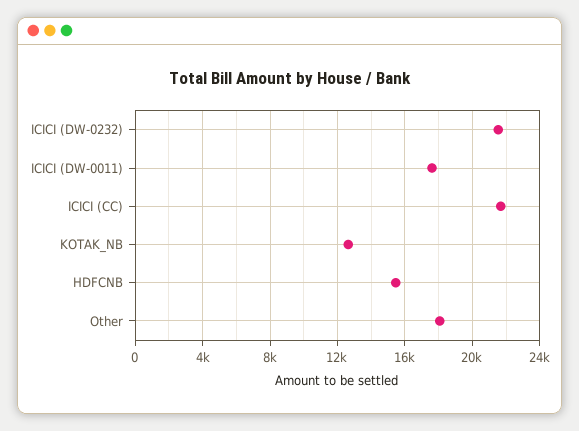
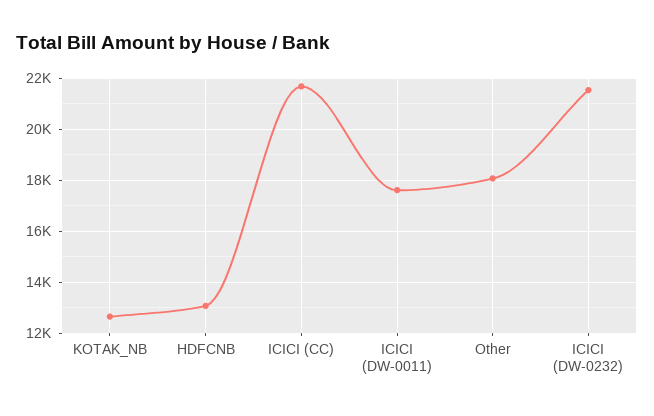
  {
    "ICICI (DW-0232)": 21500,
    "ICICI (DW-0011)": 17500,
    "ICICI (CC)": 21750,
    "KOTAK_NB": 12750,
-   "HDFCNB": 15500,
+   "HDFCNB": 13000,
    "Other": 18000
  }

